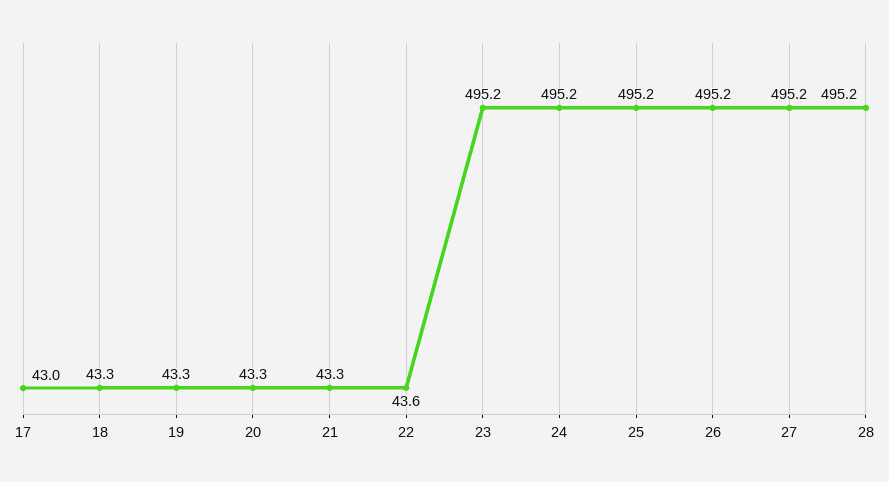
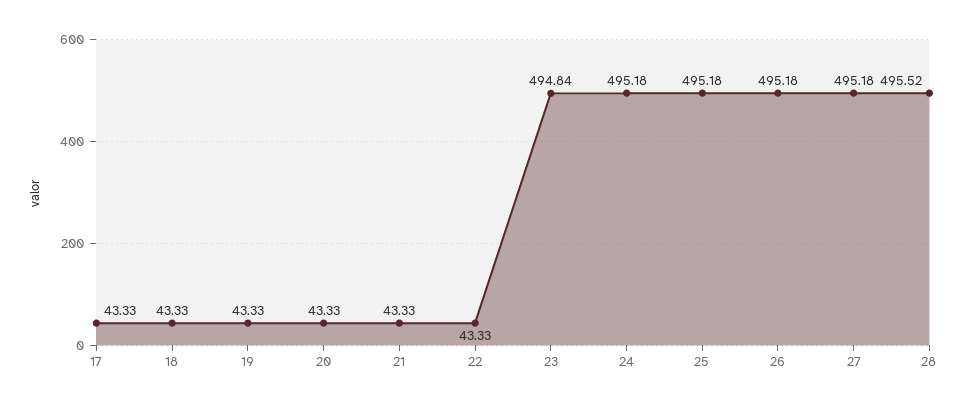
  {
-   "17": 43,
+   "17": 43.33,
    "18": 43.33,
    "19": 43.33,
    "20": 43.33,
    "21": 43.33,
-   "22": 43.6,
+   "22": 43.33,
-   "23": 495.2,
+   "23": 494.84,
    "24": 495.18,
    "25": 495.18,
    "26": 495.18,
    "27": 495.18,
-   "28": 495.2
+   "28": 495.52
  }

